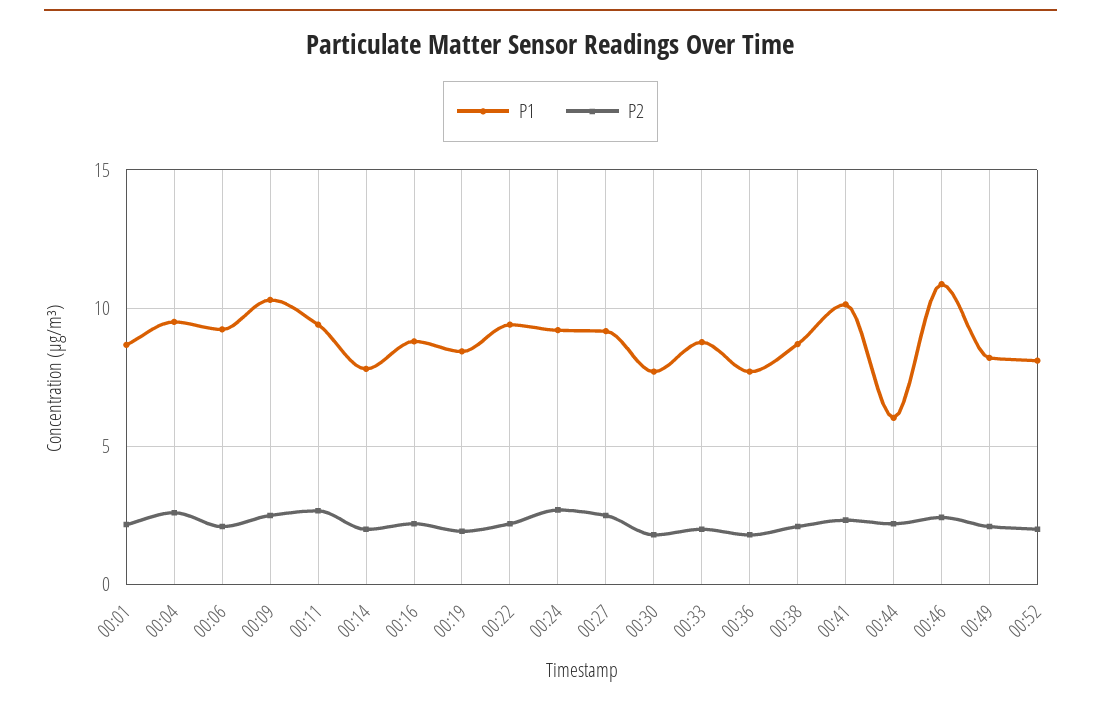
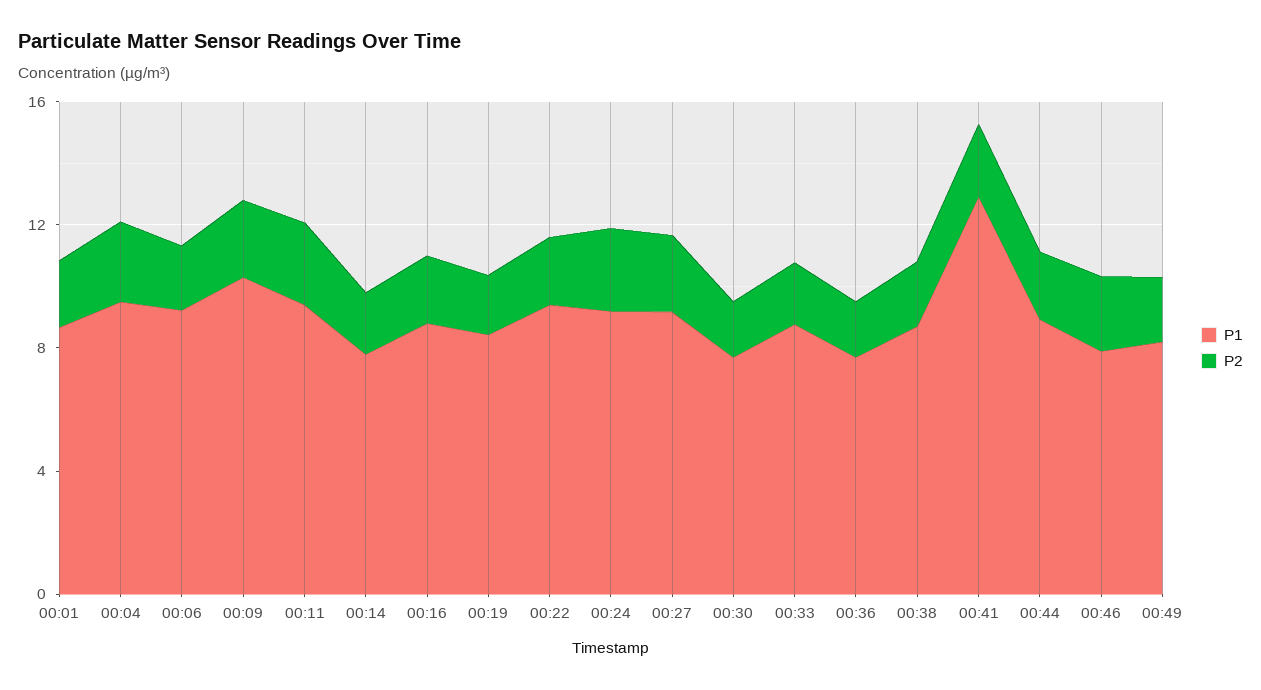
  {
    "P1": {
      "00:01": 8.5,
      "00:04": 9.5,
      "00:06": 9,
      "00:09": 10.5,
      "00:11": 9.5,
      "00:14": 8,
      "00:16": 9,
      "00:19": 8.5,
      "00:22": 9.5,
      "00:24": 9,
      "00:27": 9,
      "00:30": 7.5,
      "00:33": 9,
      "00:36": 7.5,
      "00:38": 8.5,
-     "00:41": 10,
+     "00:41": 13,
-     "00:44": 6,
+     "00:44": 9,
-     "00:46": 11,
+     "00:46": 8,
-     "00:49": 8,
+     "00:49": 8
-     "00:52": 8
    },
    "P2": {
      "00:01": 2,
      "00:04": 2.5,
      "00:06": 2,
      "00:09": 2.5,
      "00:11": 2.5,
      "00:14": 2,
      "00:16": 2,
      "00:19": 2,
      "00:22": 2,
      "00:24": 2.5,
      "00:27": 2.5,
      "00:30": 2,
      "00:33": 2,
      "00:36": 2,
      "00:38": 2,
      "00:41": 2.5,
      "00:44": 2,
      "00:46": 2.5,
-     "00:49": 2,
+     "00:49": 2
-     "00:52": 2
    }
  }

